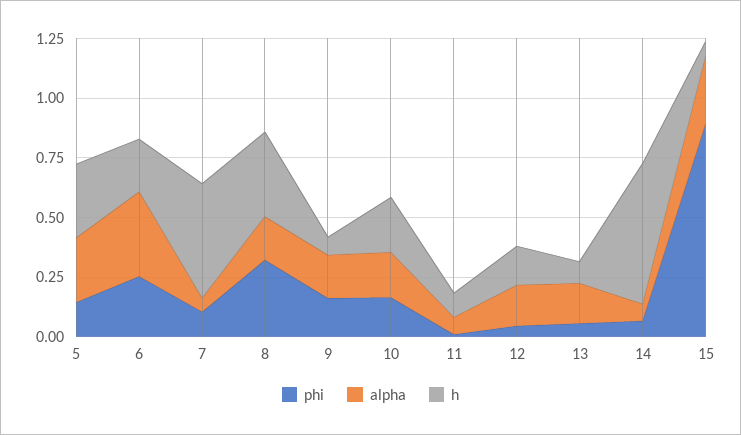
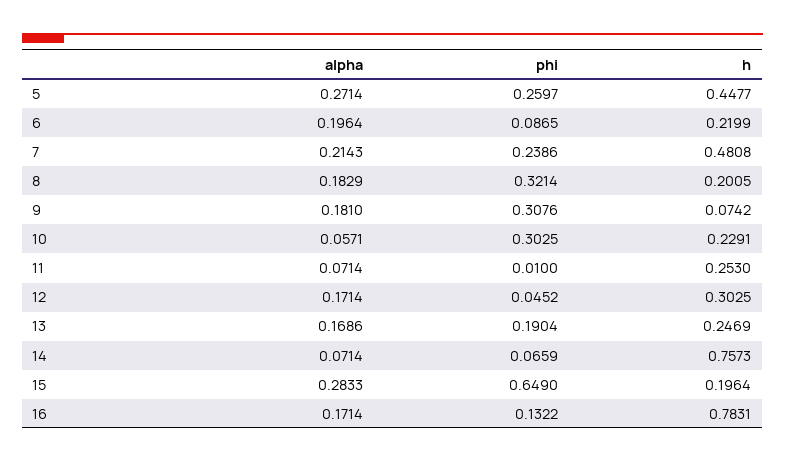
  {
    "phi": {
-     "5": 0.15,
+     "5": 0.2597,
-     "6": 0.25,
+     "6": 0.0865,
-     "7": 0.1,
+     "7": 0.2386,
      "8": 0.3214,
-     "9": 0.15,
+     "9": 0.3076,
-     "10": 0.15,
+     "10": 0.3025,
      "11": 0.01,
      "12": 0.0452,
-     "13": 0.05,
+     "13": 0.1904,
      "14": 0.0659,
-     "15": 0.9
+     "15": 0.649,
+     "16": 0.1322
    },
    "alpha": {
      "5": 0.2714,
-     "6": 0.35,
+     "6": 0.1964,
-     "7": 0.05,
+     "7": 0.2143,
      "8": 0.1829,
      "9": 0.181,
-     "10": 0.2,
+     "10": 0.0571,
      "11": 0.0714,
      "12": 0.1714,
      "13": 0.1686,
      "14": 0.0714,
-     "15": 0.2833
+     "15": 0.2833,
+     "16": 0.1714
    },
    "h": {
-     "5": 0.3,
+     "5": 0.4477,
      "6": 0.2199,
      "7": 0.4808,
-     "8": 0.35,
+     "8": 0.2005,
      "9": 0.0742,
      "10": 0.2291,
-     "11": 0.1,
+     "11": 0.253,
-     "12": 0.15,
+     "12": 0.3025,
-     "13": 0.1,
+     "13": 0.2469,
-     "14": 0.6,
+     "14": 0.7573,
-     "15": 0.05
+     "15": 0.1964,
+     "16": 0.7831
    }
  }

